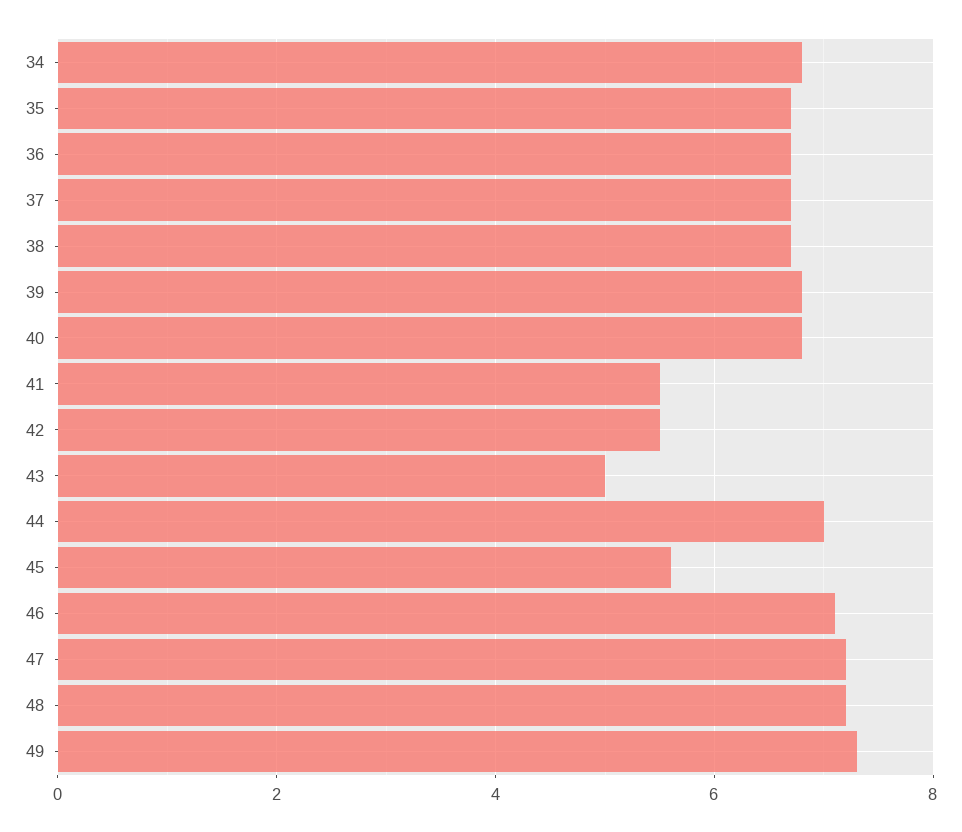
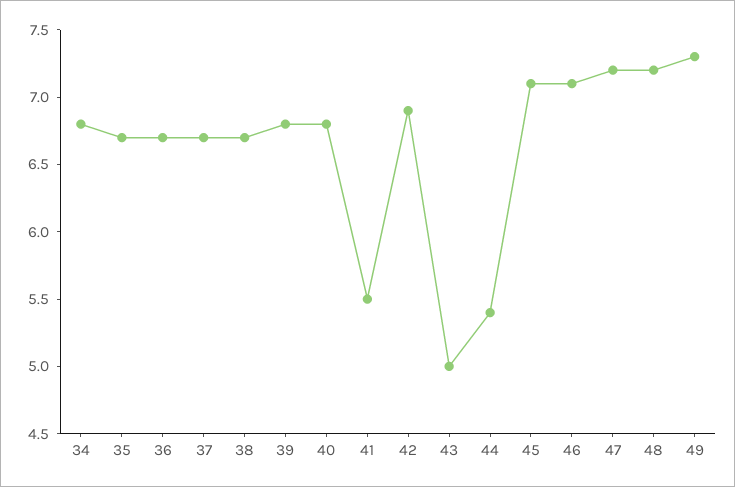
  {
    "34": 6.8,
    "35": 6.7,
    "36": 6.7,
    "37": 6.7,
    "38": 6.7,
    "39": 6.8,
    "40": 6.8,
    "41": 5.5,
-   "42": 5.5,
+   "42": 6.9,
    "43": 5,
-   "44": 7,
+   "44": 5.4,
-   "45": 5.5,
+   "45": 7.1,
    "46": 7.1,
    "47": 7.2,
    "48": 7.2,
    "49": 7.3
  }

